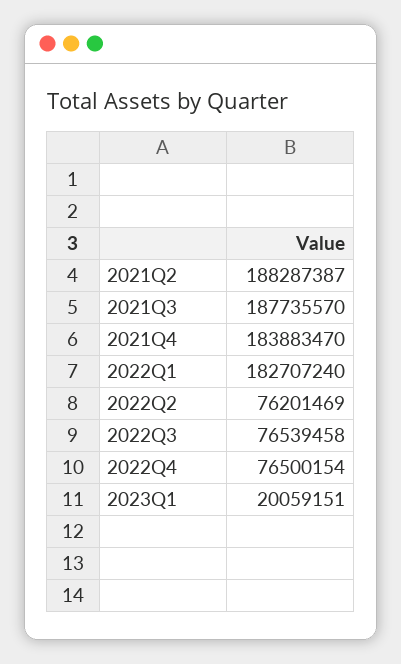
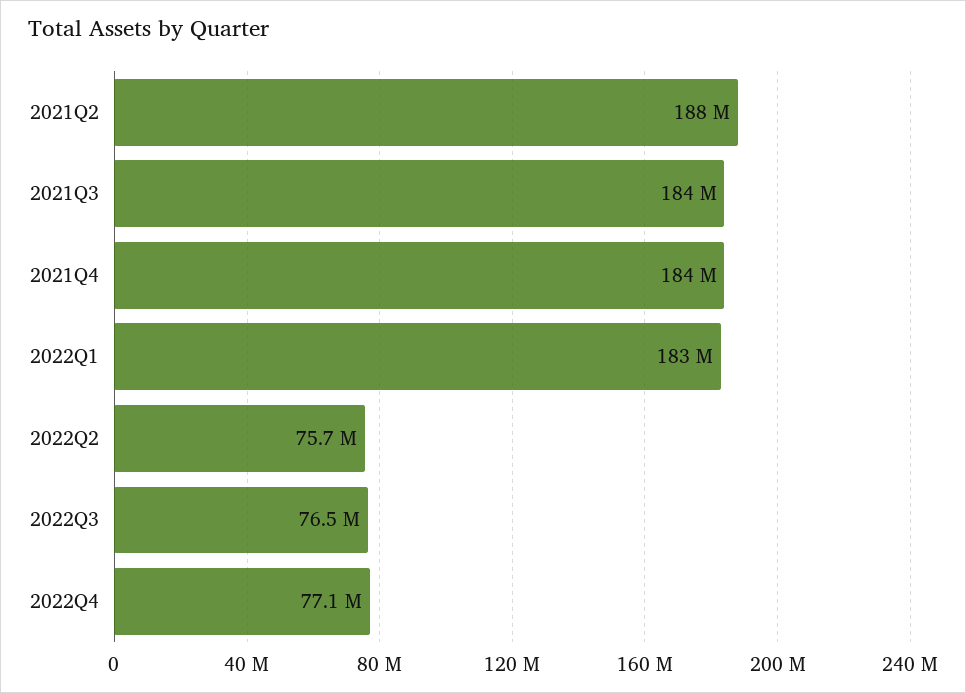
  {
    "2021Q2": 188287387,
-   "2021Q3": 187735570,
+   "2021Q3": 184000000,
    "2021Q4": 183883470,
    "2022Q1": 182707240,
-   "2022Q2": 76201469,
+   "2022Q2": 75700000,
    "2022Q3": 76539458,
-   "2022Q4": 76500154,
+   "2022Q4": 77100000
-   "2023Q1": 20059151
  }

